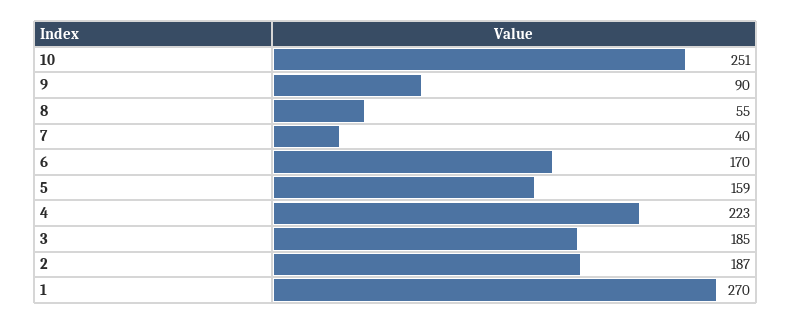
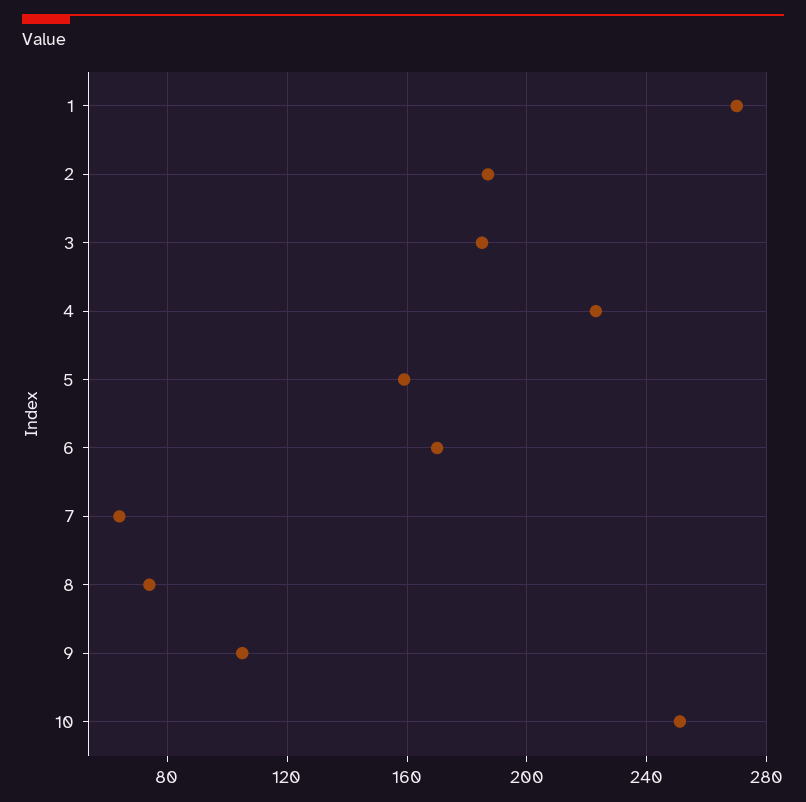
  {
    "10": 251,
-   "9": 90,
+   "9": 105,
-   "8": 55,
+   "8": 75,
-   "7": 40,
+   "7": 65,
    "6": 170,
    "5": 159,
    "4": 223,
    "3": 185,
    "2": 187,
    "1": 270
  }

